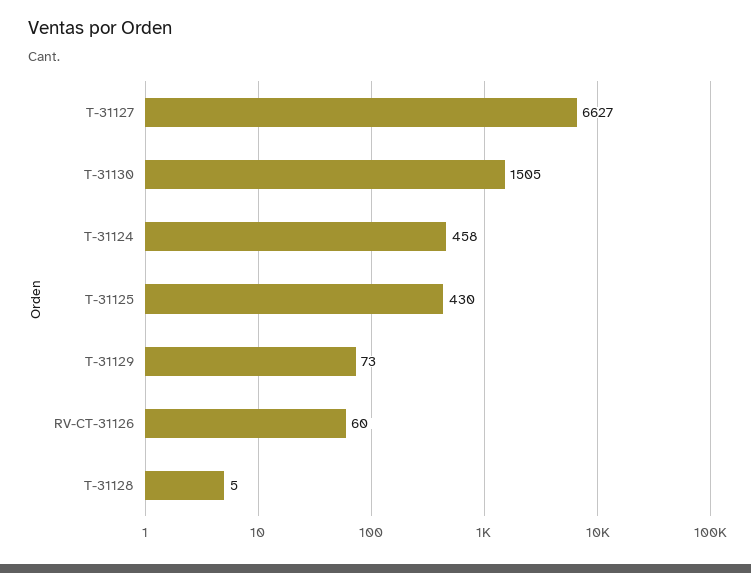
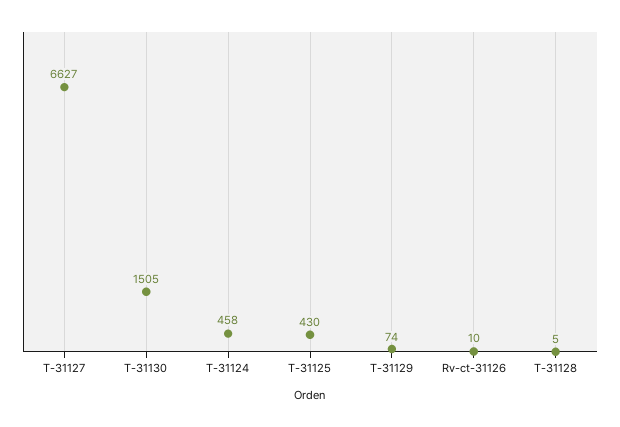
  {
    "T-31127": 6627,
    "T-31130": 1505,
    "T-31124": 458,
    "T-31125": 430,
-   "T-31129": 73,
+   "T-31129": 74,
-   "RV-CT-31126": 60,
+   "RV-CT-31126": 10,
    "T-31128": 5
  }

